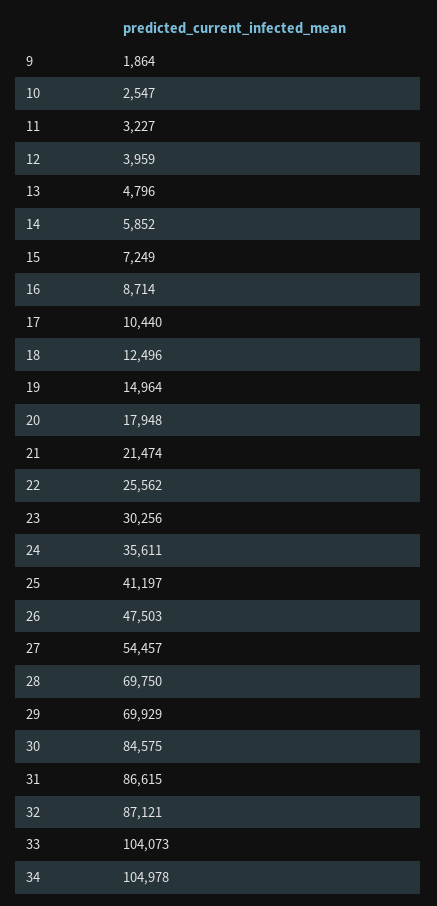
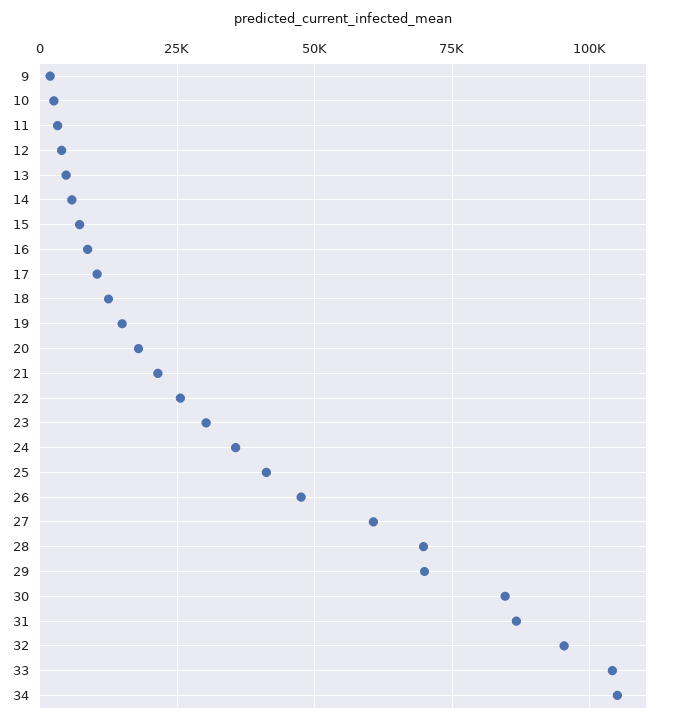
  {
    "9": 1864,
    "10": 2547,
    "11": 3227,
    "12": 3959,
    "13": 4796,
    "14": 5852,
    "15": 7249,
    "16": 8714,
    "17": 10440,
    "18": 12496,
    "19": 14964,
    "20": 17948,
    "21": 21474,
    "22": 25562,
    "23": 30256,
    "24": 35611,
    "25": 41197,
    "26": 47503,
-   "27": 54457,
+   "27": 60000,
    "28": 69750,
    "29": 69929,
    "30": 84575,
    "31": 86615,
-   "32": 87121,
+   "32": 95000,
    "33": 104073,
    "34": 104978
  }

